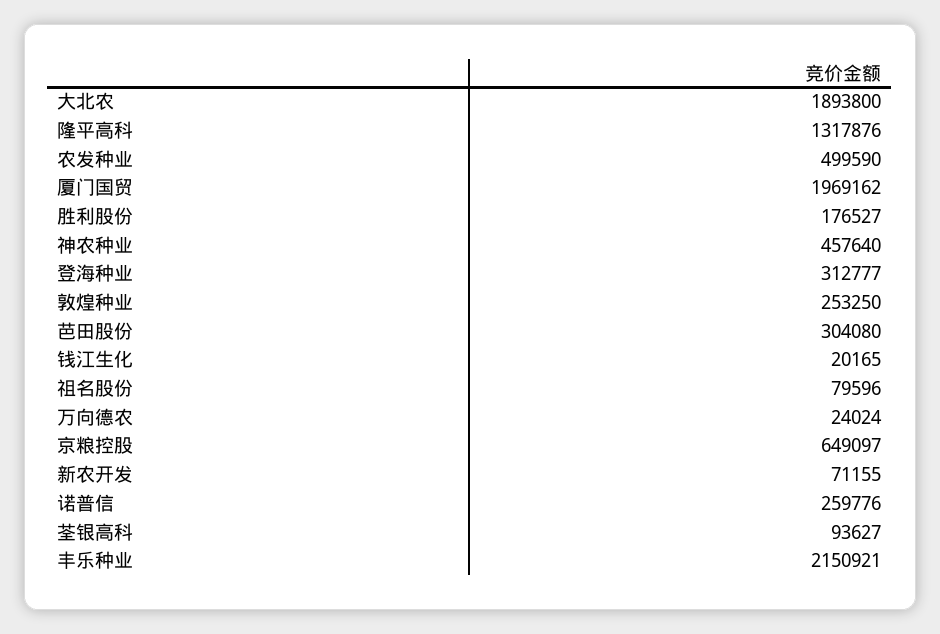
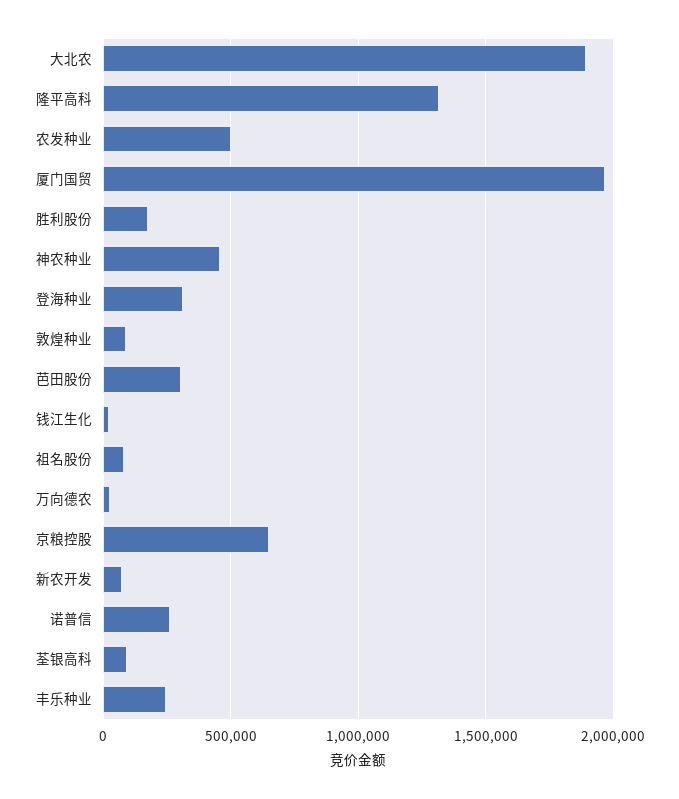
  {
    "大北农": 1893800,
    "隆平高科": 1317876,
    "农发种业": 499590,
    "厦门国贸": 1969162,
    "胜利股份": 176527,
    "神农种业": 457640,
    "登海种业": 312777,
-   "敦煌种业": 253250,
+   "敦煌种业": 100000,
    "芭田股份": 304080,
    "钱江生化": 20165,
    "祖名股份": 79596,
    "万向德农": 24024,
    "京粮控股": 649097,
    "新农开发": 71155,
    "诺普信": 259776,
    "荃银高科": 93627,
-   "丰乐种业": 2150921
+   "丰乐种业": 250000
  }

